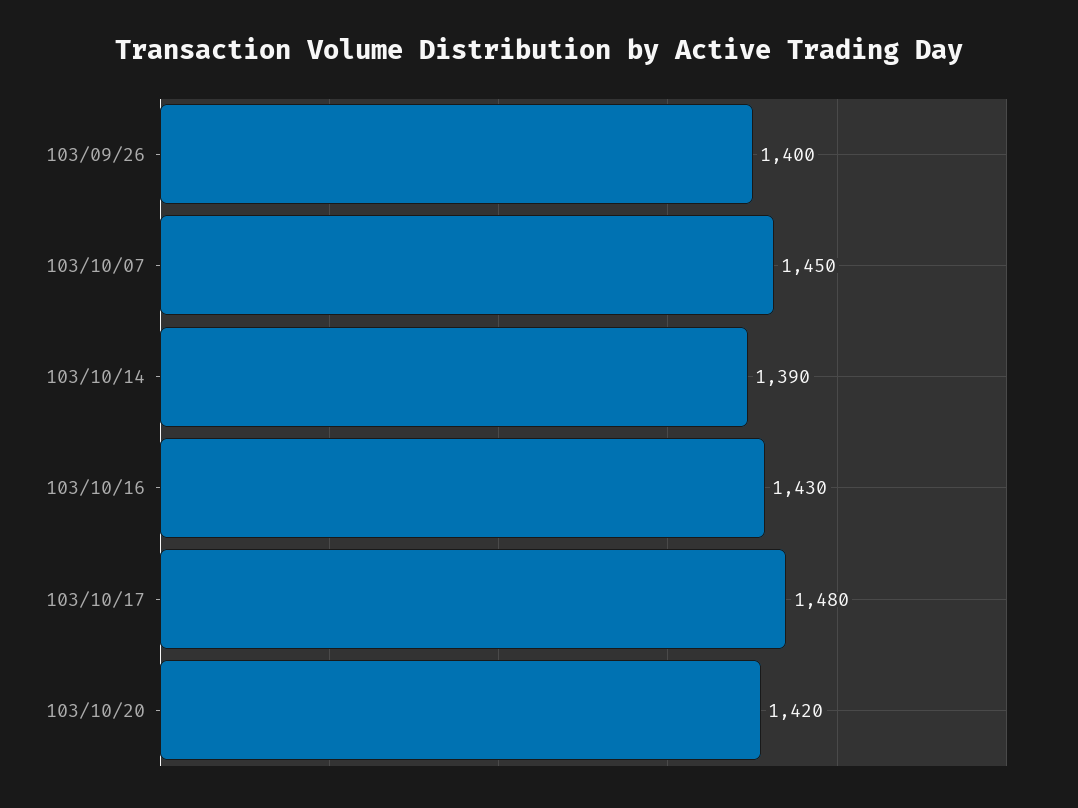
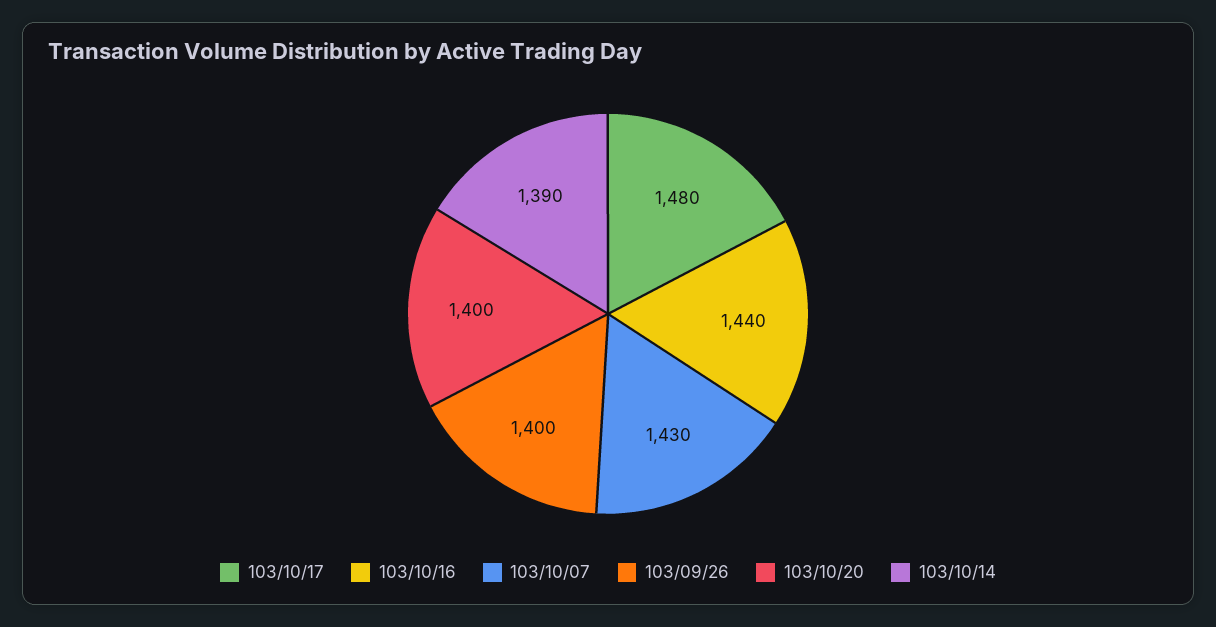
  {
    "103/09/26": 1400,
-   "103/10/07": 1450,
+   "103/10/07": 1430,
    "103/10/14": 1390,
-   "103/10/16": 1430,
+   "103/10/16": 1440,
    "103/10/17": 1480,
-   "103/10/20": 1420
+   "103/10/20": 1400
  }

